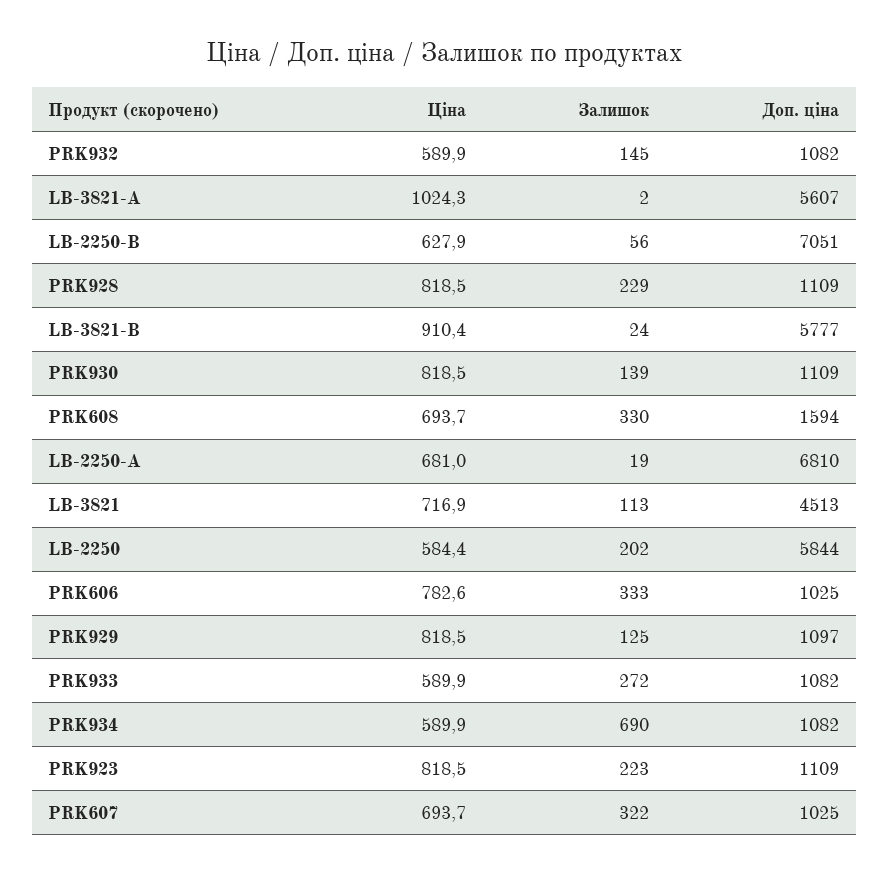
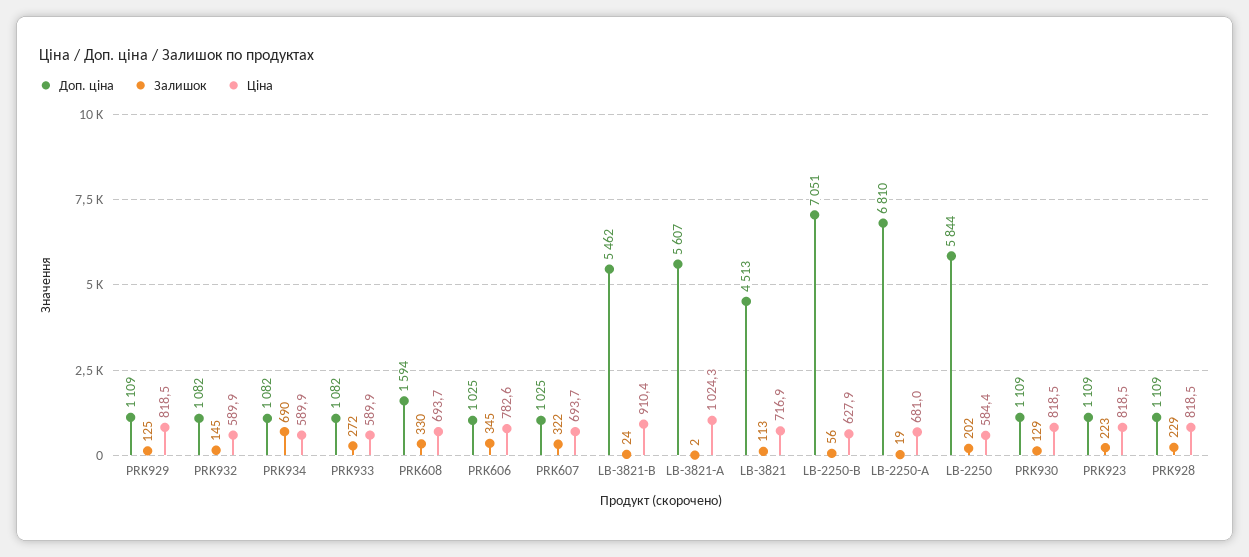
  {
    "Ціна": {
      "PRK932": 589.9,
      "LB-3821-А": 1024.3,
      "LB-2250-В": 627.9,
      "PRK928": 818.5,
      "LB-3821-В": 910.4,
      "PRK930": 818.5,
      "PRK608": 693.7,
      "LB-2250-А": 681,
      "LB-3821": 716.9,
      "LB-2250": 584.4,
      "PRK606": 782.6,
      "PRK929": 818.5,
      "PRK933": 589.9,
      "PRK934": 589.9,
      "PRK923": 818.5,
      "PRK607": 693.7
    },
    "Залишок": {
      "PRK932": 145,
      "LB-3821-А": 2,
      "LB-2250-В": 56,
      "PRK928": 229,
      "LB-3821-В": 24,
-     "PRK930": 139,
+     "PRK930": 129,
      "PRK608": 330,
      "LB-2250-А": 19,
      "LB-3821": 113,
      "LB-2250": 202,
-     "PRK606": 333,
+     "PRK606": 345,
      "PRK929": 125,
      "PRK933": 272,
      "PRK934": 690,
      "PRK923": 223,
      "PRK607": 322
    },
    "Доп. ціна": {
      "PRK932": 1082,
      "LB-3821-А": 5607,
      "LB-2250-В": 7051,
      "PRK928": 1109,
-     "LB-3821-В": 5777,
+     "LB-3821-В": 5462,
      "PRK930": 1109,
      "PRK608": 1594,
      "LB-2250-А": 6810,
      "LB-3821": 4513,
      "LB-2250": 5844,
      "PRK606": 1025,
-     "PRK929": 1097,
+     "PRK929": 1109,
      "PRK933": 1082,
      "PRK934": 1082,
      "PRK923": 1109,
      "PRK607": 1025
    }
  }

